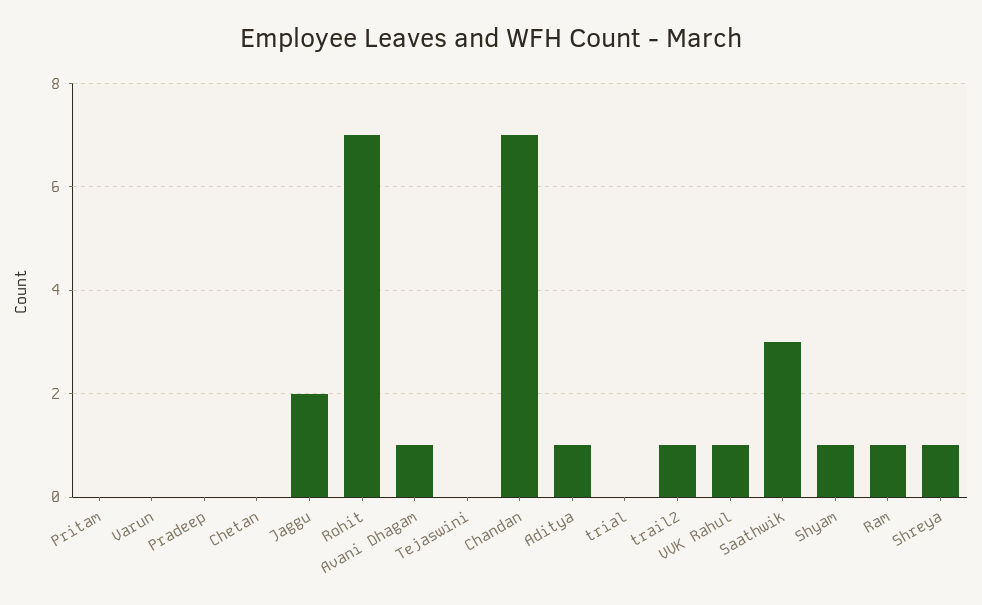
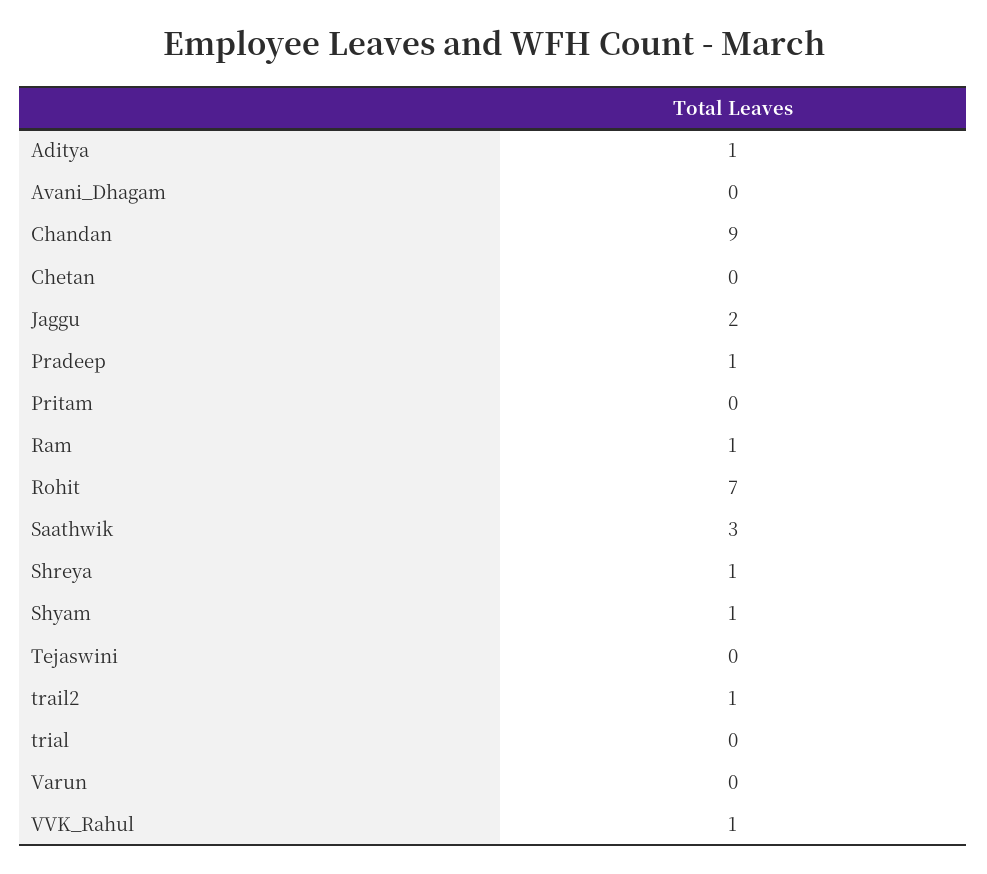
  {
    "Pritam": 0,
    "Varun": 0,
-   "Pradeep": 0,
+   "Pradeep": 1,
    "Chetan": 0,
    "Jaggu": 2,
    "Rohit": 7,
-   "Avani Dhagam": 1,
+   "Avani Dhagam": 0,
    "Tejaswini": 0,
-   "Chandan": 7,
+   "Chandan": 9,
    "Aditya": 1,
    "trial": 0,
    "trail2": 1,
    "VVK Rahul": 1,
    "Saathwik": 3,
    "Shyam": 1,
    "Ram": 1,
    "Shreya": 1
  }

